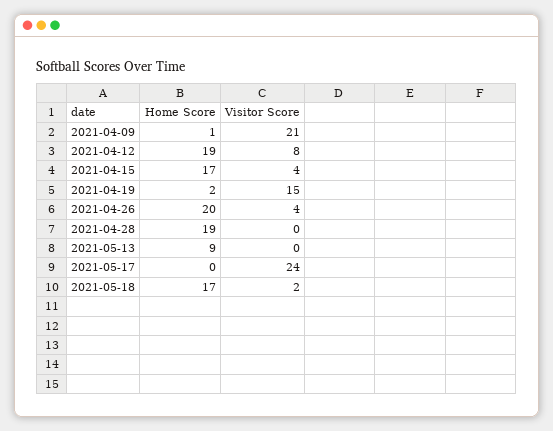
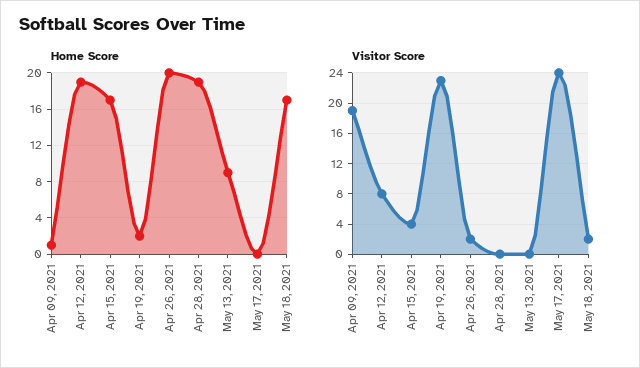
  {
    "Home Score": {
      "2021-04-09": 1,
      "2021-04-12": 19,
      "2021-04-15": 17,
      "2021-04-19": 2,
      "2021-04-26": 20,
      "2021-04-28": 19,
      "2021-05-13": 9,
      "2021-05-17": 0,
      "2021-05-18": 17
    },
    "Visitor Score": {
-     "2021-04-09": 21,
+     "2021-04-09": 19,
      "2021-04-12": 8,
      "2021-04-15": 4,
-     "2021-04-19": 15,
+     "2021-04-19": 23,
-     "2021-04-26": 4,
+     "2021-04-26": 2,
      "2021-04-28": 0,
      "2021-05-13": 0,
      "2021-05-17": 24,
      "2021-05-18": 2
    }
  }

